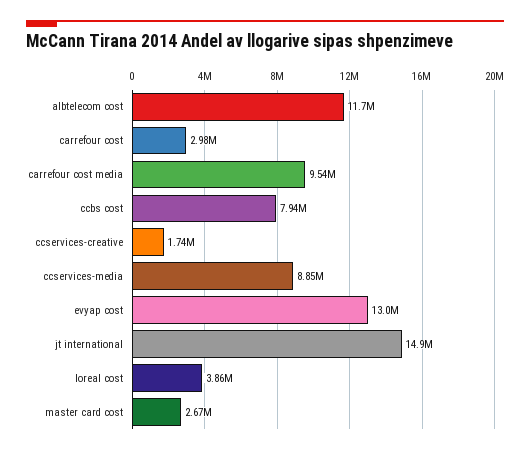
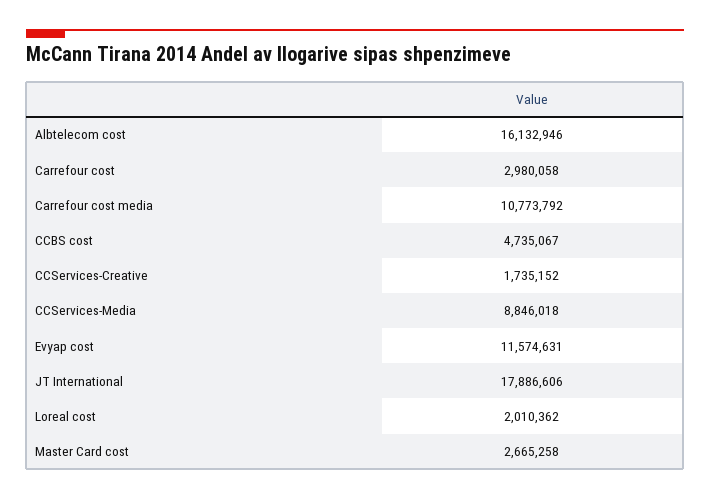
  {
-   "albtelecom cost": 11700000,
+   "albtelecom cost": 16132946,
    "carrefour cost": 2980058,
-   "carrefour cost media": 9540000,
+   "carrefour cost media": 10773792,
-   "ccbs cost": 7940000,
+   "ccbs cost": 4735067,
    "ccservices-creative": 1735152,
    "ccservices-media": 8846018,
-   "evyap cost": 13000000,
+   "evyap cost": 11574631,
-   "jt international": 14900000,
+   "jt international": 17886606,
-   "loreal cost": 3860000,
+   "loreal cost": 2010362,
    "master card cost": 2665258
  }

